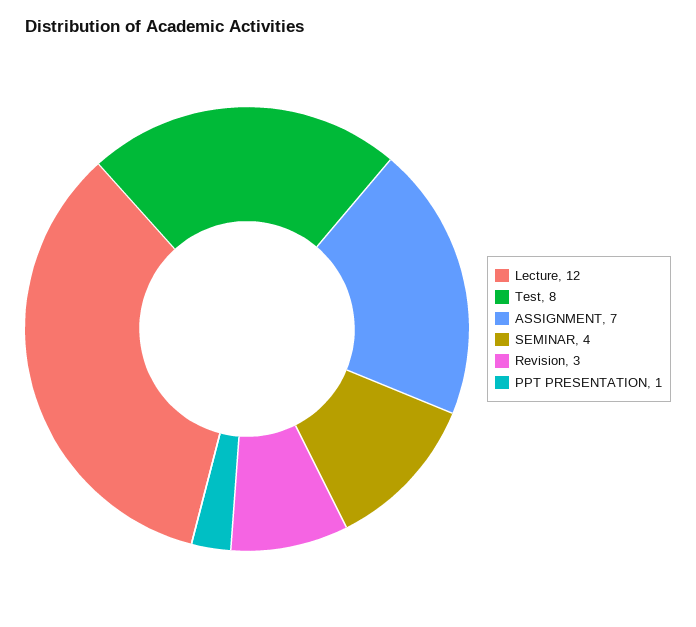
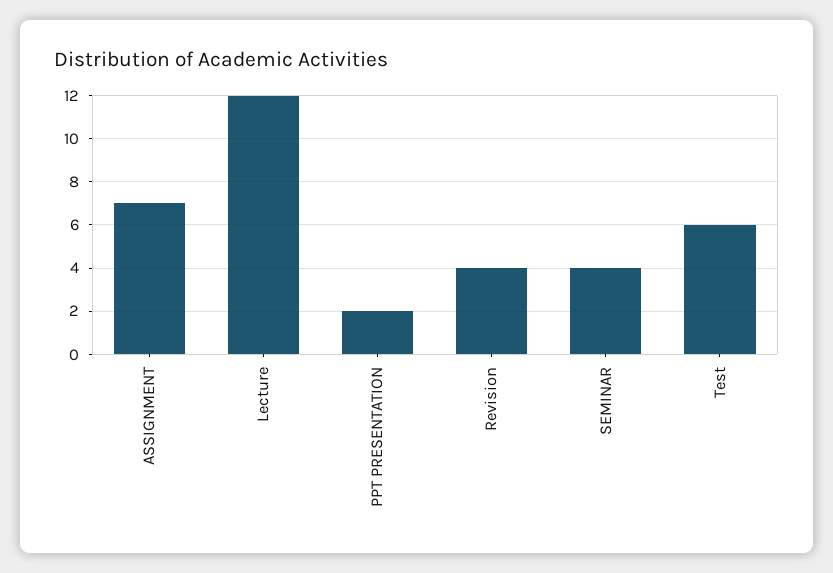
  {
    "Lecture": 12,
-   "Test": 8,
+   "Test": 6,
    "ASSIGNMENT": 7,
    "SEMINAR": 4,
-   "Revision": 3,
+   "Revision": 4,
-   "PPT PRESENTATION": 1
+   "PPT PRESENTATION": 2
  }

